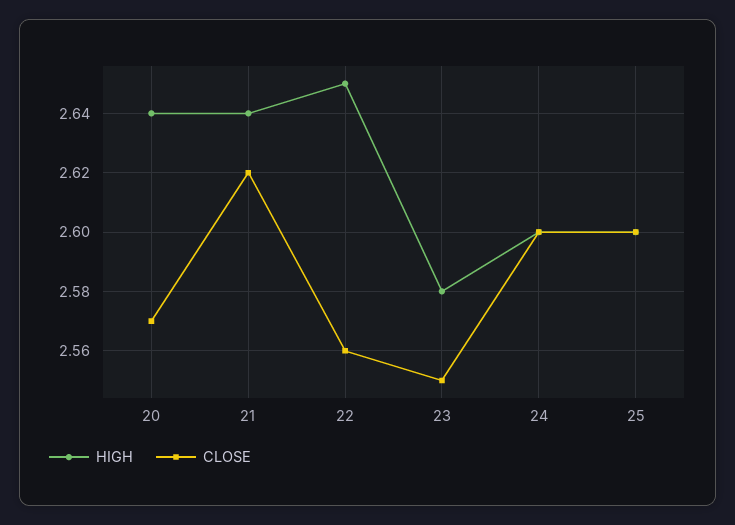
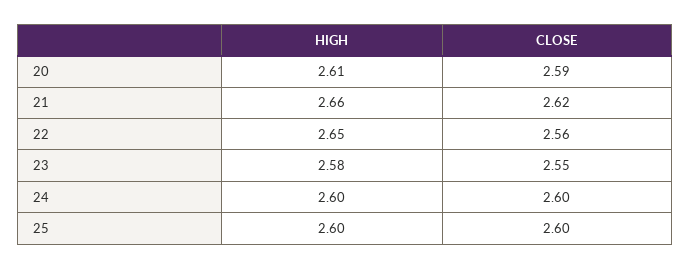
  {
    "HIGH": {
-     "20": 2.64,
+     "20": 2.61,
-     "21": 2.64,
+     "21": 2.66,
      "22": 2.65,
      "23": 2.58,
      "24": 2.6,
      "25": 2.6
    },
    "CLOSE": {
-     "20": 2.57,
+     "20": 2.59,
      "21": 2.62,
      "22": 2.56,
      "23": 2.55,
      "24": 2.6,
      "25": 2.6
    }
  }

